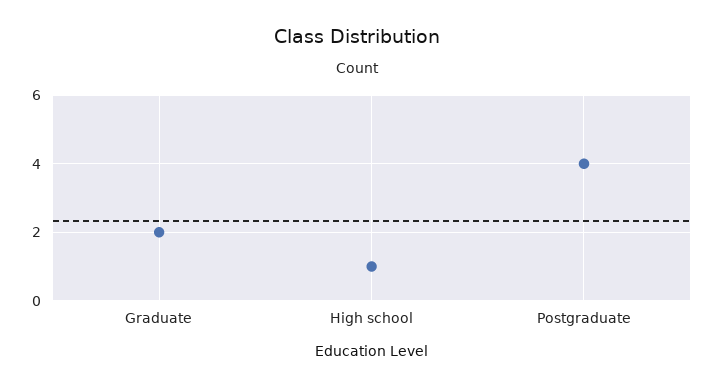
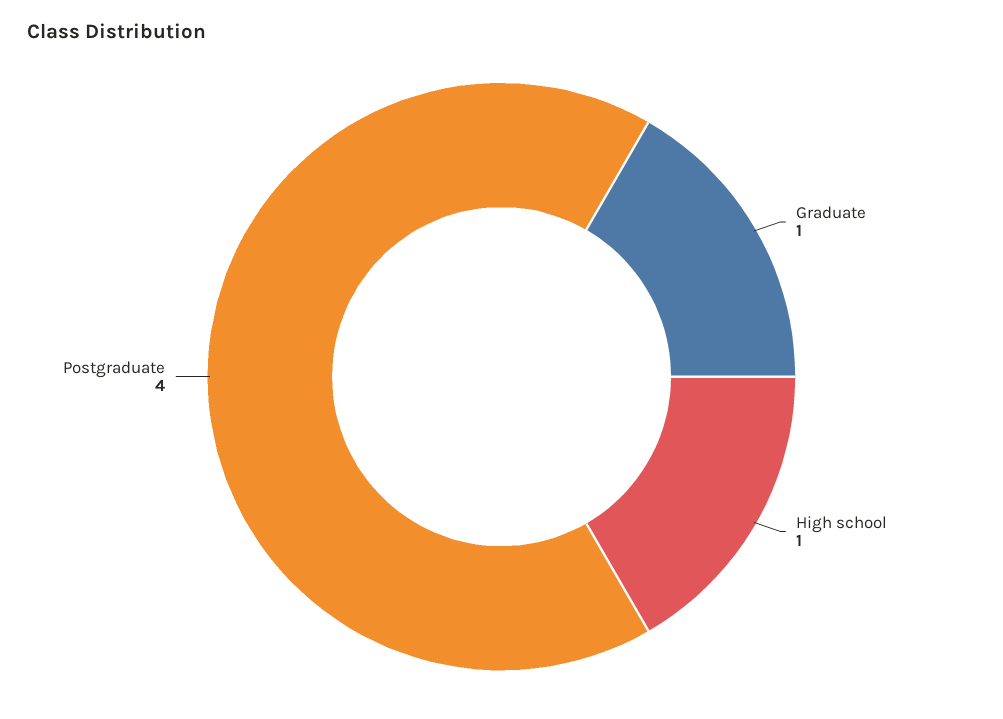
  {
-   "Graduate": 2,
+   "Graduate": 1,
    "High school": 1,
    "Postgraduate": 4
  }

